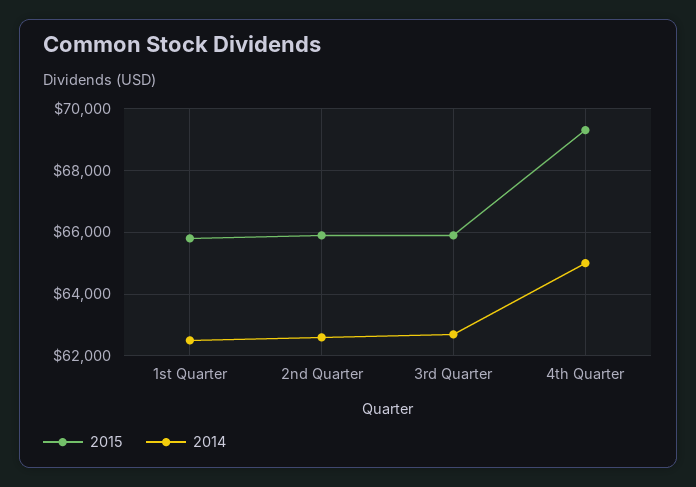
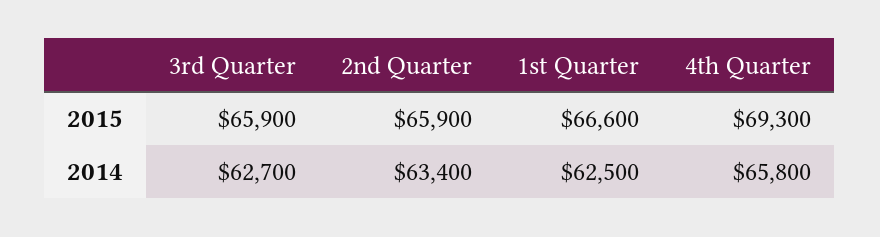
  {
    "2015": {
-     "1st Quarter": 65800,
+     "1st Quarter": 66600,
      "2nd Quarter": 65900,
      "3rd Quarter": 65900,
      "4th Quarter": 69300
    },
    "2014": {
      "1st Quarter": 62500,
-     "2nd Quarter": 62600,
+     "2nd Quarter": 63400,
      "3rd Quarter": 62700,
-     "4th Quarter": 65000
+     "4th Quarter": 65800
    }
  }

